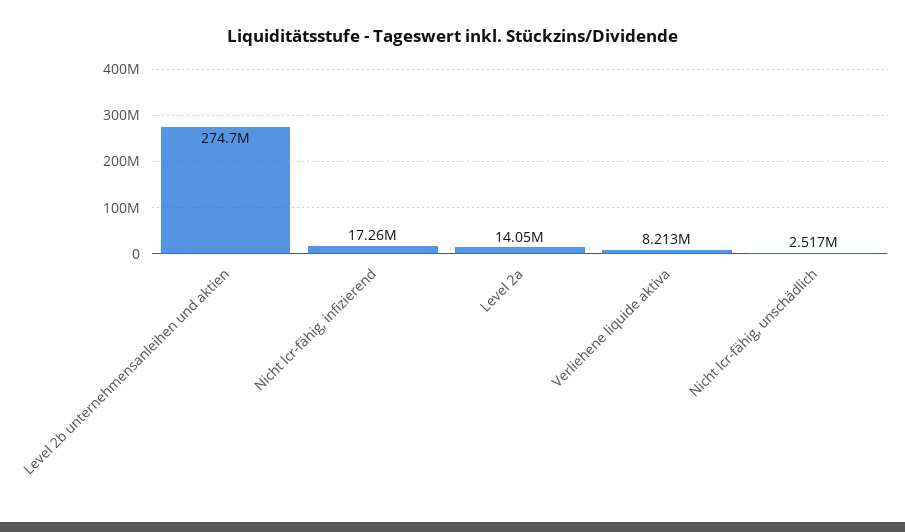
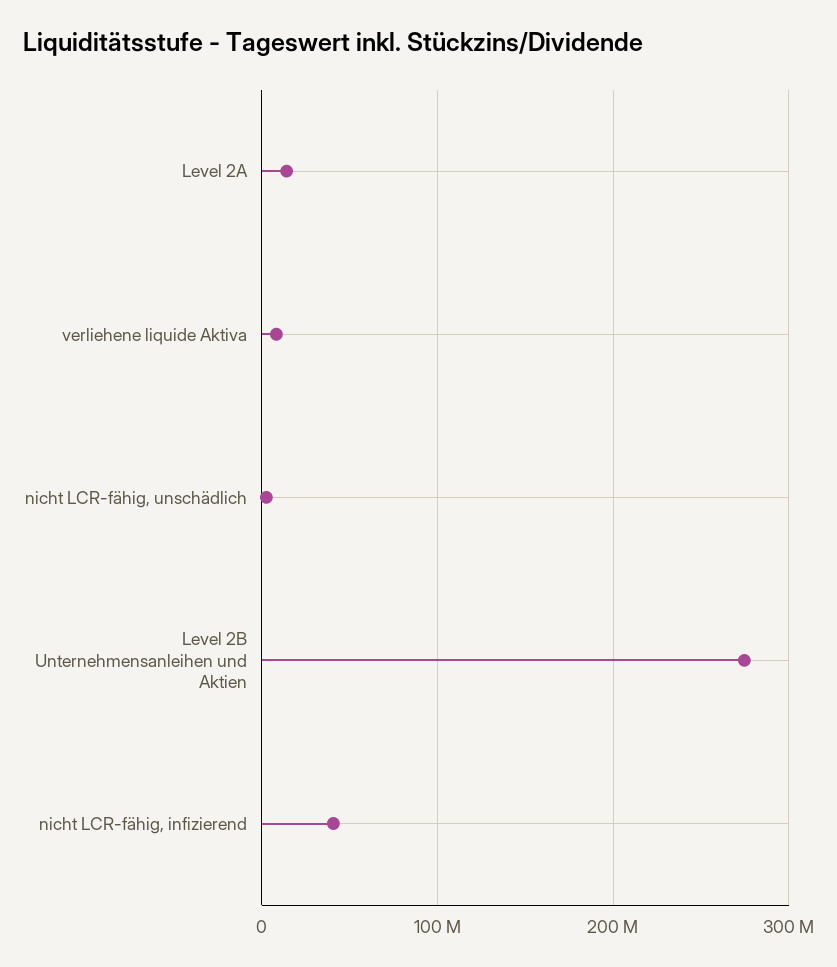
  {
    "Level 2b unternehmensanleihen und aktien": 274700000,
-   "Nicht lcr-fähig, infizierend": 17260000,
+   "Nicht lcr-fähig, infizierend": 40000000,
    "Level 2a": 14050000,
    "Verliehene liquide aktiva": 8213000,
    "Nicht lcr-fähig, unschädlich": 2517000
  }

